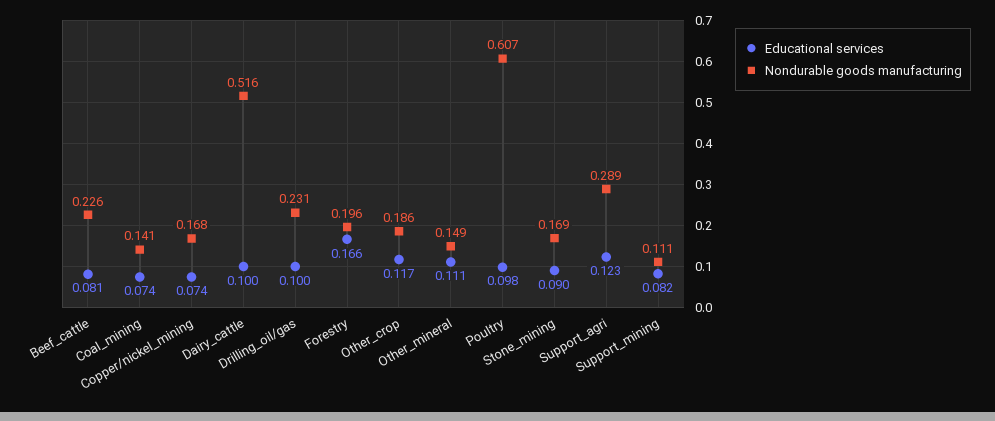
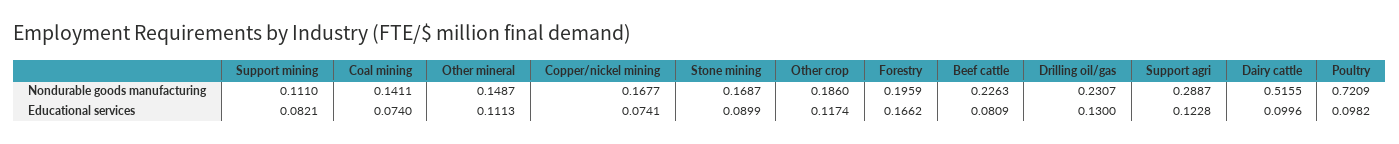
  {
    "Educational services": {
      "Beef_cattle": 0.0809,
      "Coal_mining": 0.074,
      "Copper/nickel_mining": 0.0741,
      "Dairy_cattle": 0.0996,
-     "Drilling_oil/gas": 0.1,
+     "Drilling_oil/gas": 0.13,
      "Forestry": 0.1662,
      "Other_crop": 0.1174,
      "Other_mineral": 0.1113,
      "Poultry": 0.0982,
      "Stone_mining": 0.0899,
      "Support_agri": 0.1228,
      "Support_mining": 0.0821
    },
    "Nondurable goods manufacturing": {
      "Beef_cattle": 0.2263,
      "Coal_mining": 0.1411,
      "Copper/nickel_mining": 0.1677,
      "Dairy_cattle": 0.5155,
      "Drilling_oil/gas": 0.2307,
      "Forestry": 0.1959,
      "Other_crop": 0.186,
      "Other_mineral": 0.1487,
-     "Poultry": 0.607,
+     "Poultry": 0.7209,
      "Stone_mining": 0.1687,
      "Support_agri": 0.2887,
      "Support_mining": 0.111
    }
  }

